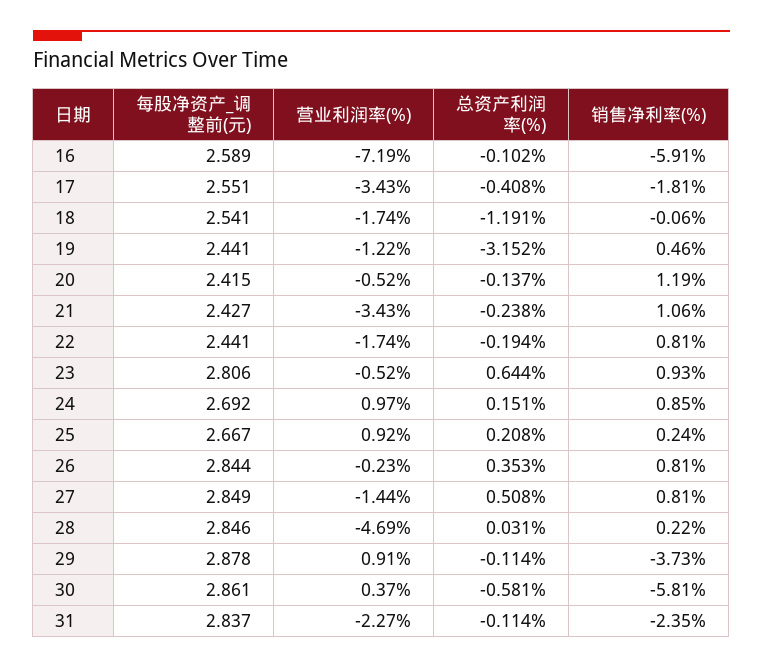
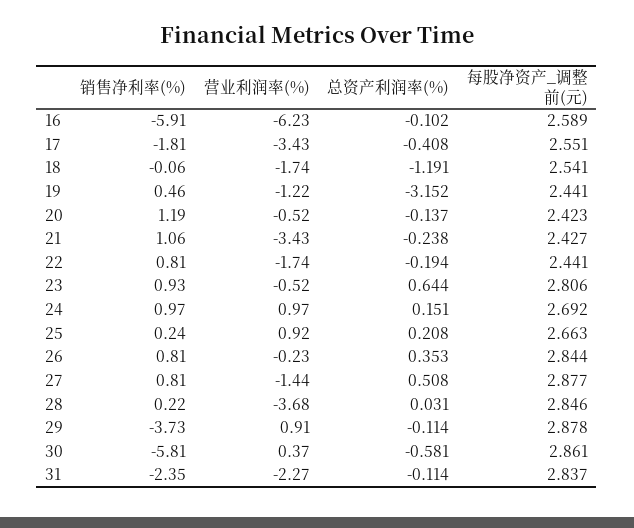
  {
    "每股净资产_调整前(元)": {
      "16": 2.589,
      "17": 2.551,
      "18": 2.541,
      "19": 2.441,
-     "20": 2.415,
+     "20": 2.423,
      "21": 2.427,
      "22": 2.441,
      "23": 2.806,
      "24": 2.692,
-     "25": 2.667,
+     "25": 2.663,
      "26": 2.844,
-     "27": 2.849,
+     "27": 2.877,
      "28": 2.846,
      "29": 2.878,
      "30": 2.861,
      "31": 2.837
    },
    "营业利润率(%)": {
-     "16": -7.19,
+     "16": -6.23,
      "17": -3.43,
      "18": -1.74,
      "19": -1.22,
      "20": -0.52,
      "21": -3.43,
      "22": -1.74,
      "23": -0.52,
      "24": 0.97,
      "25": 0.92,
      "26": -0.23,
      "27": -1.44,
-     "28": -4.69,
+     "28": -3.68,
      "29": 0.91,
      "30": 0.37,
      "31": -2.27
    },
    "总资产利润率(%)": {
      "16": -0.102,
      "17": -0.408,
      "18": -1.191,
      "19": -3.152,
      "20": -0.137,
      "21": -0.238,
      "22": -0.194,
      "23": 0.644,
      "24": 0.151,
      "25": 0.208,
      "26": 0.353,
      "27": 0.508,
      "28": 0.031,
      "29": -0.114,
      "30": -0.581,
      "31": -0.114
    },
    "销售净利率(%)": {
      "16": -5.91,
      "17": -1.81,
      "18": -0.06,
      "19": 0.46,
      "20": 1.19,
      "21": 1.06,
      "22": 0.81,
      "23": 0.93,
-     "24": 0.85,
+     "24": 0.97,
      "25": 0.24,
      "26": 0.81,
      "27": 0.81,
      "28": 0.22,
      "29": -3.73,
      "30": -5.81,
      "31": -2.35
    }
  }

